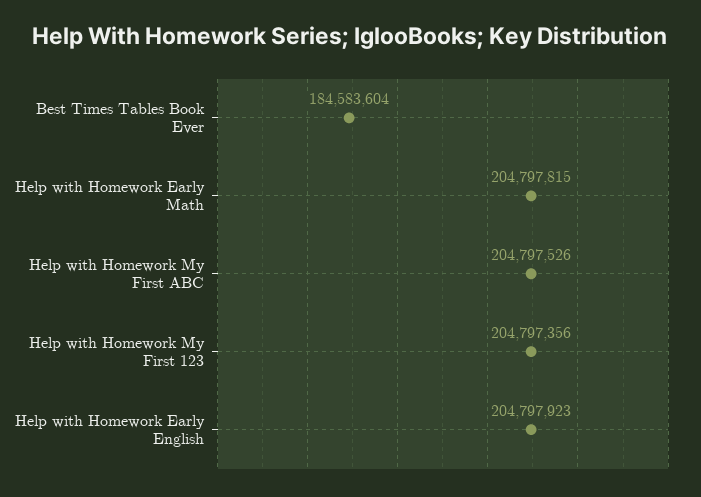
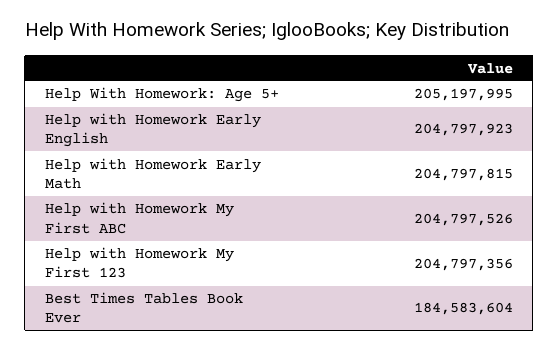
  {
    "Best Times Tables Book Ever": 184583604,
    "Help with Homework Early Math": 204797815,
    "Help with Homework My First ABC": 204797526,
    "Help with Homework My First 123": 204797356,
-   "Help with Homework Early English": 204797923
+   "Help with Homework Early English": 204797923,
+   "Help With Homework: Age 5+": 205197995
  }

